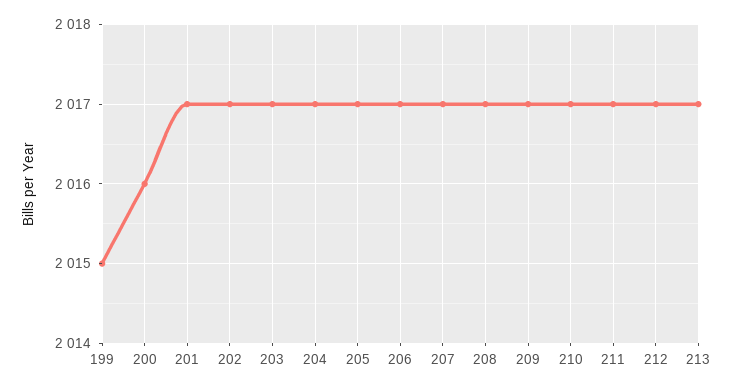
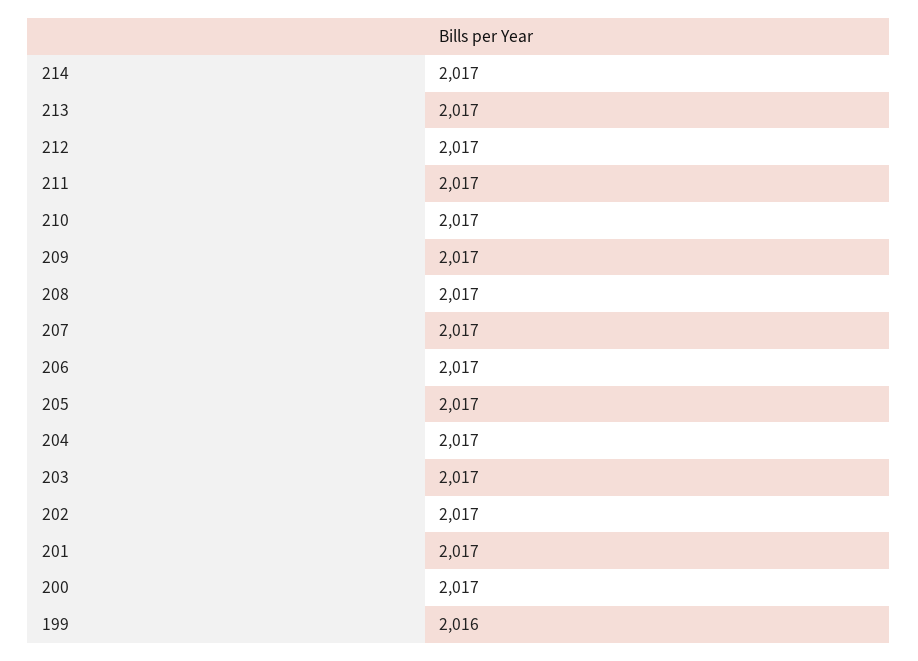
  {
-   "199": 2015,
+   "199": 2016,
-   "200": 2016,
+   "200": 2017,
    "201": 2017,
    "202": 2017,
    "203": 2017,
    "204": 2017,
    "205": 2017,
    "206": 2017,
    "207": 2017,
    "208": 2017,
    "209": 2017,
    "210": 2017,
    "211": 2017,
    "212": 2017,
-   "213": 2017
+   "213": 2017,
+   "214": 2017
  }

